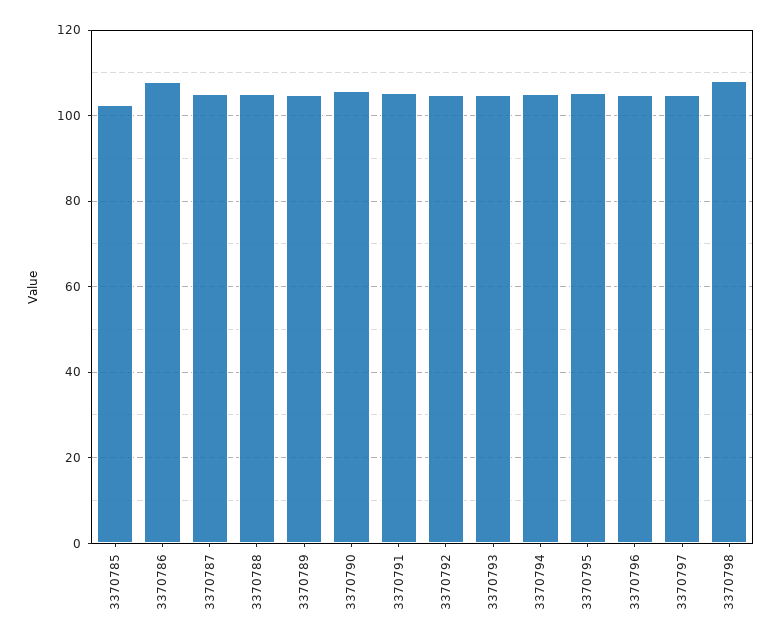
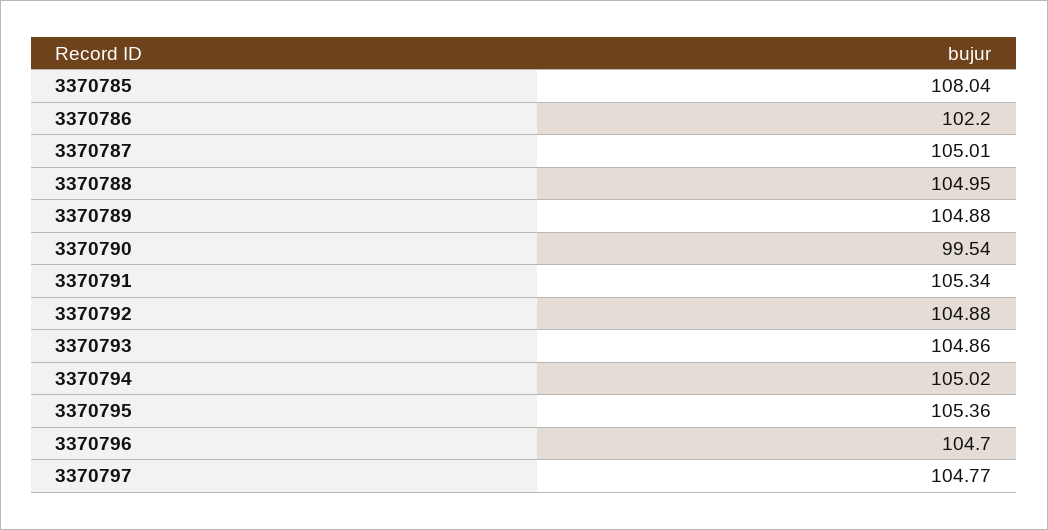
  {
-   "3370785": 102,
+   "3370785": 108.04,
-   "3370786": 108,
+   "3370786": 102.2,
    "3370787": 105.01,
    "3370788": 104.95,
    "3370789": 104.88,
-   "3370790": 106,
+   "3370790": 99.54,
    "3370791": 105.34,
    "3370792": 104.88,
    "3370793": 104.86,
    "3370794": 105.02,
    "3370795": 105.36,
    "3370796": 104.7,
-   "3370797": 104.77,
+   "3370797": 104.77
-   "3370798": 108
  }

